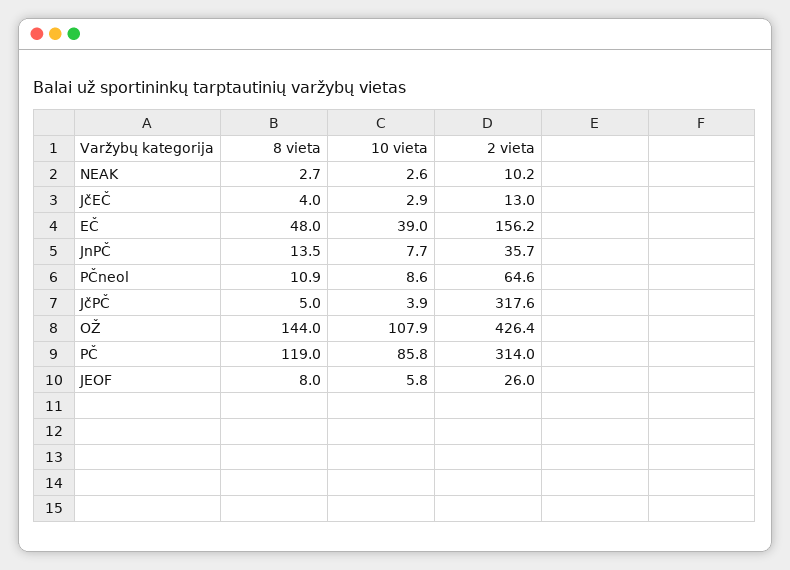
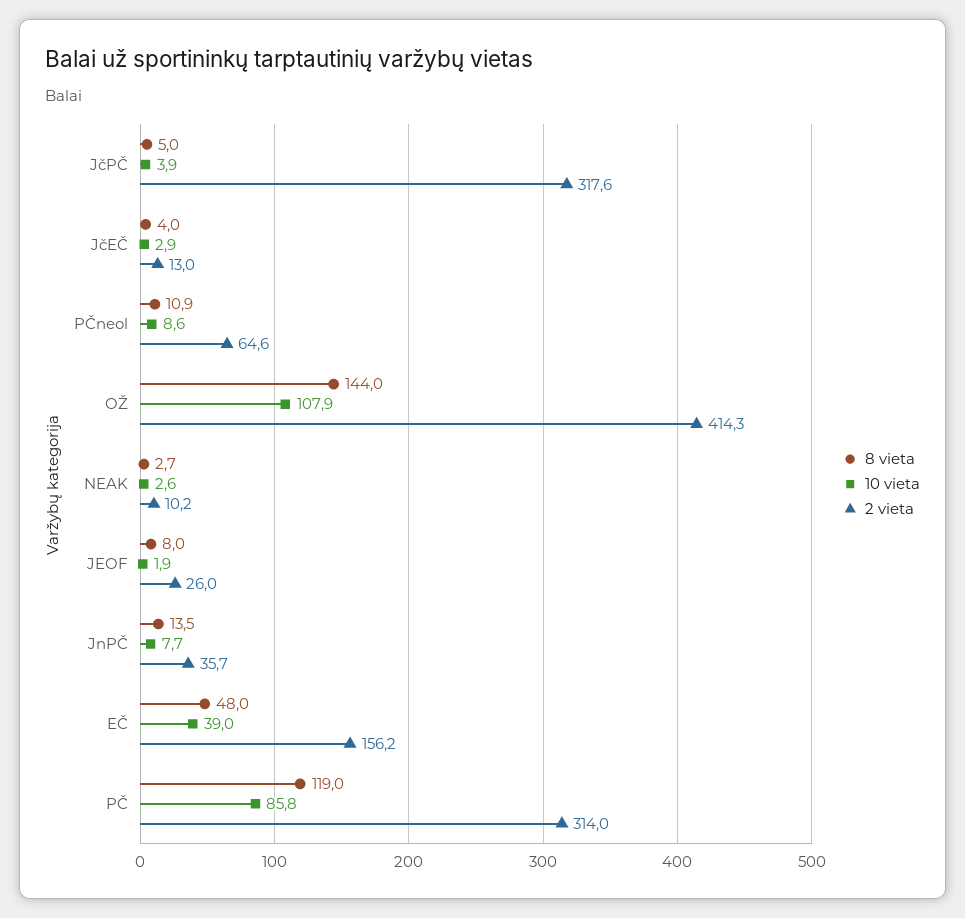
  {
    "8 vieta": {
      "NEAK": 2.7,
      "JčEČ": 4,
      "EČ": 48,
      "JnPČ": 13.5,
      "PČneol": 10.9,
      "JčPČ": 5,
      "OŽ": 144,
      "PČ": 119,
      "JEOF": 8
    },
    "10 vieta": {
      "NEAK": 2.6,
      "JčEČ": 2.9,
      "EČ": 39,
      "JnPČ": 7.7,
      "PČneol": 8.6,
      "JčPČ": 3.9,
      "OŽ": 107.9,
      "PČ": 85.8,
-     "JEOF": 5.8
+     "JEOF": 1.9
    },
    "2 vieta": {
      "NEAK": 10.2,
      "JčEČ": 13,
      "EČ": 156.2,
      "JnPČ": 35.7,
      "PČneol": 64.6,
      "JčPČ": 317.6,
-     "OŽ": 426.4,
+     "OŽ": 414.3,
      "PČ": 314,
      "JEOF": 26
    }
  }

